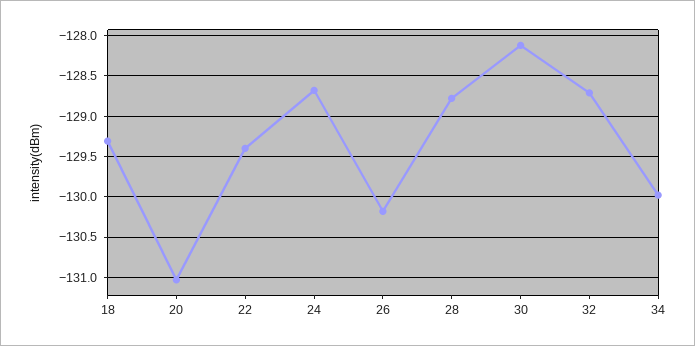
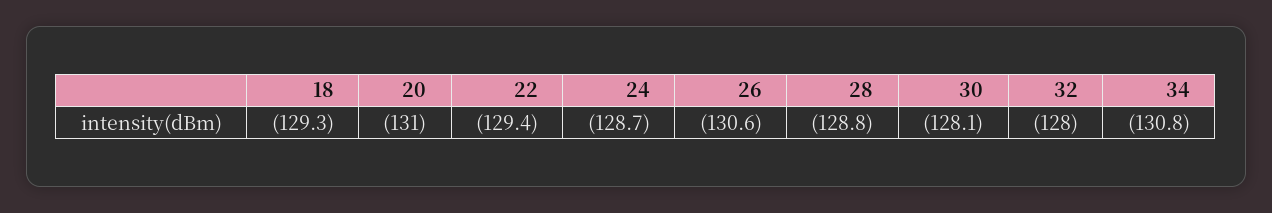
  {
    "18": -129.3,
    "20": -131,
    "22": -129.4,
    "24": -128.7,
-   "26": -130.2,
+   "26": -130.6,
    "28": -128.8,
    "30": -128.1,
-   "32": -128.7,
+   "32": -128,
-   "34": -130
+   "34": -130.8
  }

